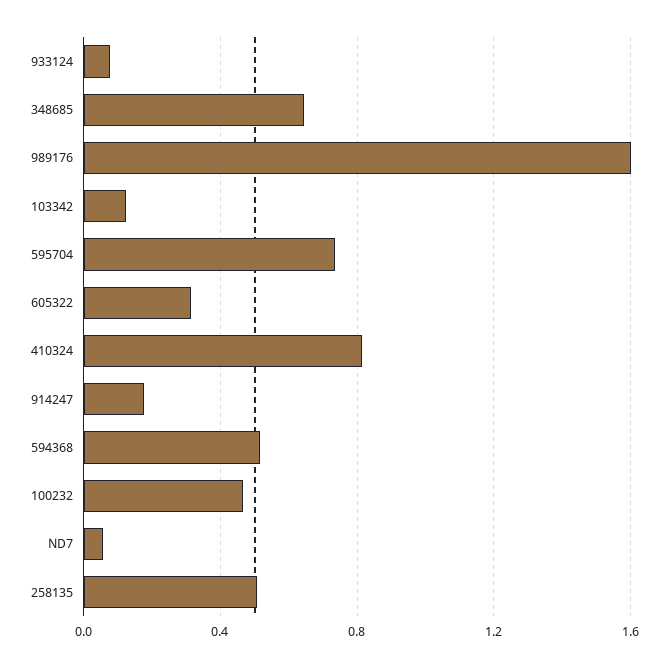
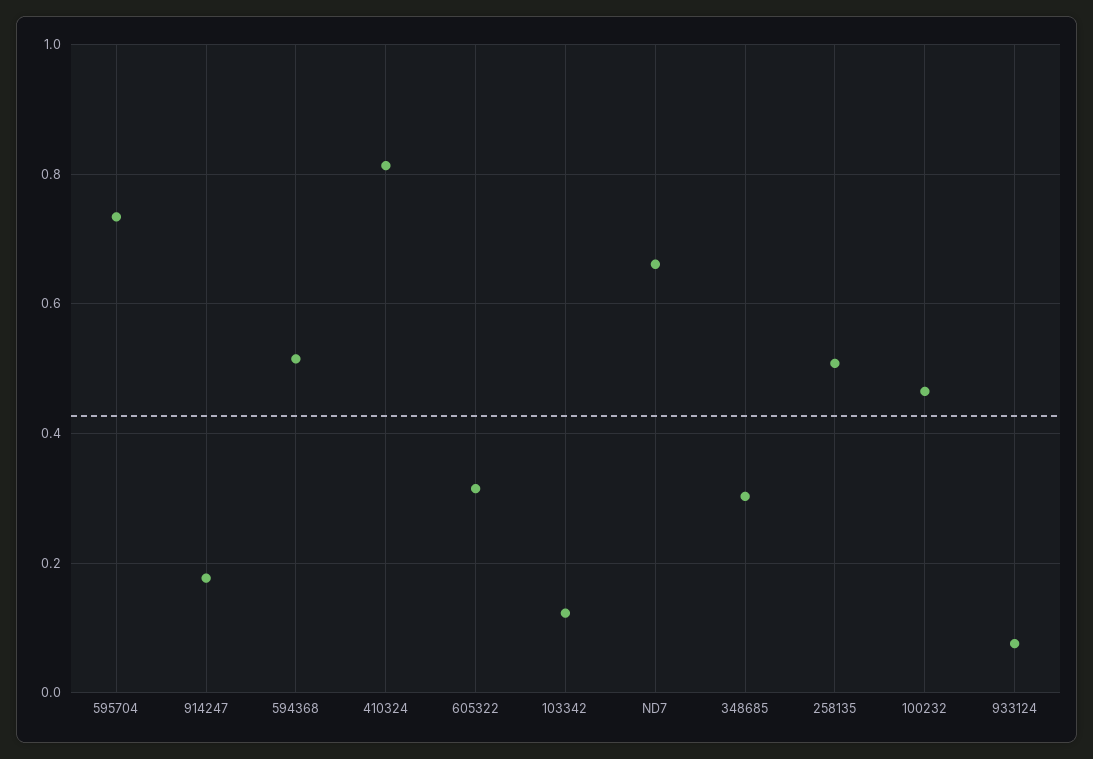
  {
    "933124": 0.08,
-   "348685": 0.65,
+   "348685": 0.3,
-   "989176": 1.6,
    "103342": 0.12,
    "595704": 0.74,
    "605322": 0.32,
    "410324": 0.82,
    "914247": 0.18,
    "594368": 0.52,
    "100232": 0.46,
-   "ND7": 0.05,
+   "ND7": 0.66,
    "258135": 0.5
  }

